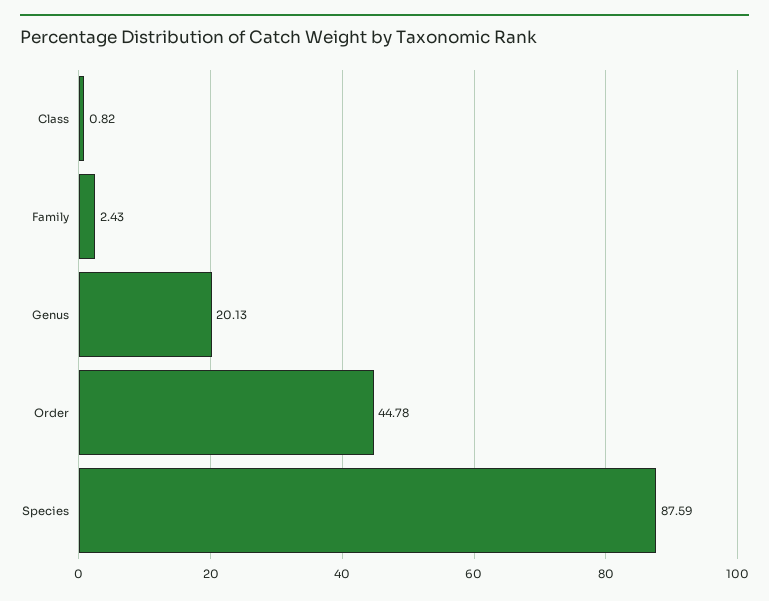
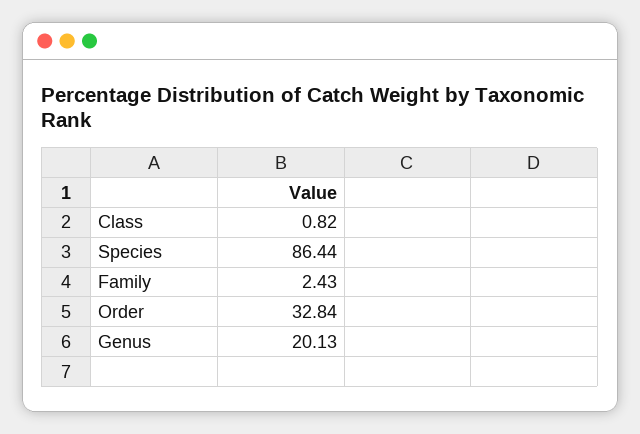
  {
    "Class": 0.82,
    "Family": 2.43,
    "Genus": 20.13,
-   "Order": 44.78,
+   "Order": 32.84,
-   "Species": 87.59
+   "Species": 86.44
  }

